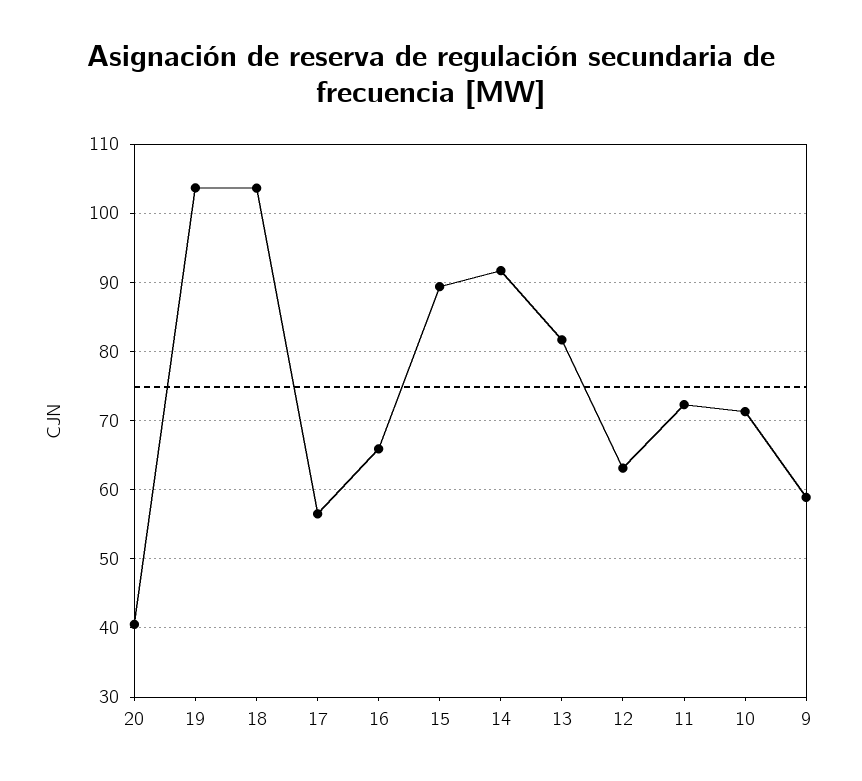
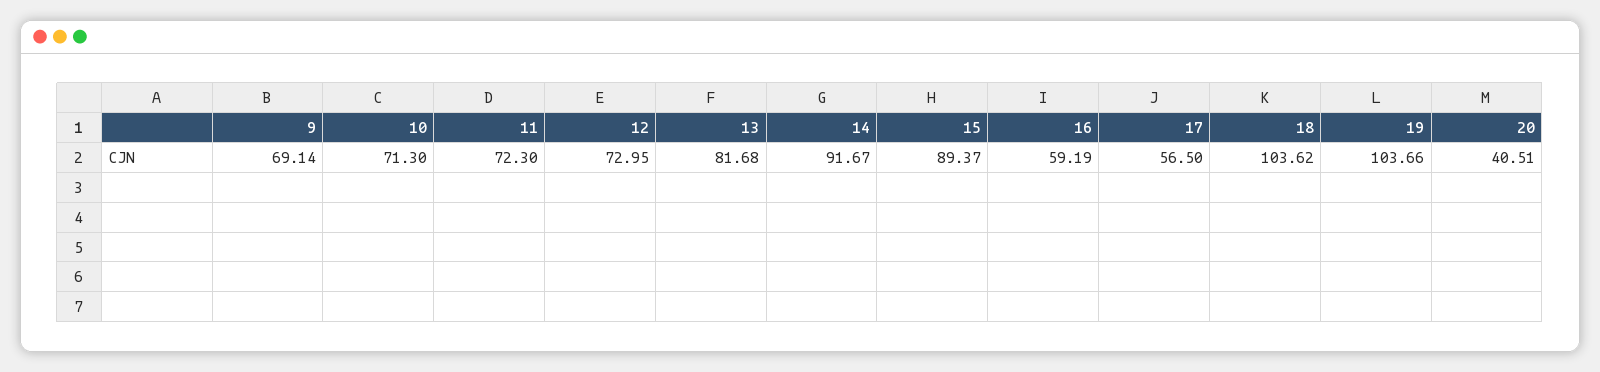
  {
    "20": 40.51,
    "19": 103.66,
    "18": 103.62,
    "17": 56.5,
-   "16": 66,
+   "16": 59.19,
    "15": 89.37,
    "14": 91.67,
    "13": 81.68,
-   "12": 63,
+   "12": 72.95,
    "11": 72.3,
    "10": 71.3,
-   "9": 59
+   "9": 69.14
  }

